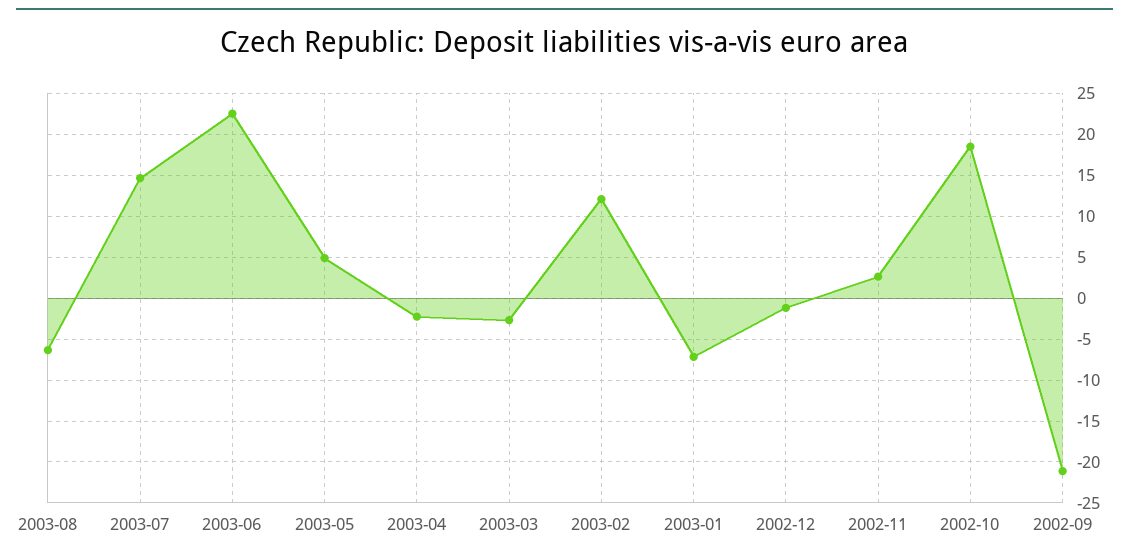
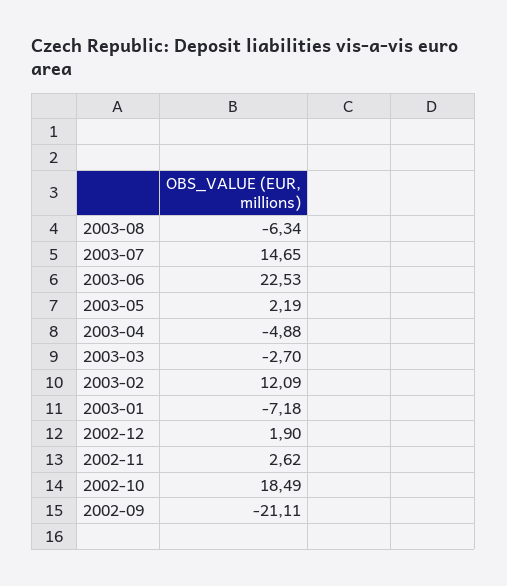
  {
    "2003-08": -6.34,
    "2003-07": 14.65,
    "2003-06": 22.53,
-   "2003-05": 5,
+   "2003-05": 2.19,
-   "2003-04": -2,
+   "2003-04": -4.88,
    "2003-03": -2.7,
    "2003-02": 12.09,
    "2003-01": -7.18,
-   "2002-12": -1,
+   "2002-12": 1.9,
    "2002-11": 2.62,
    "2002-10": 18.49,
    "2002-09": -21.11
  }

